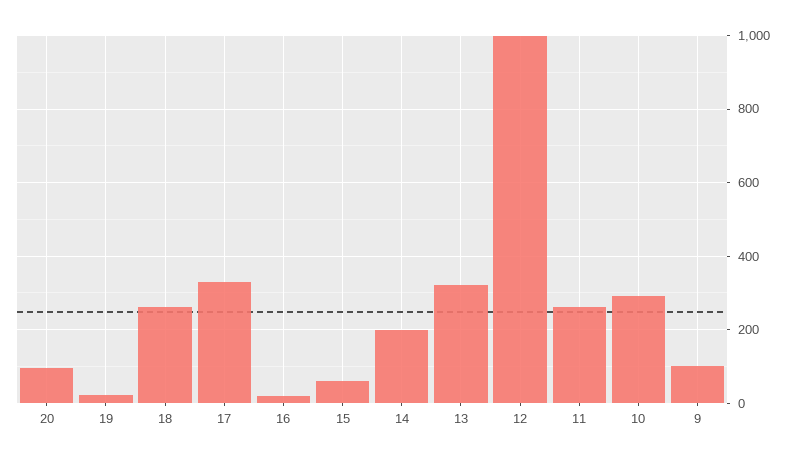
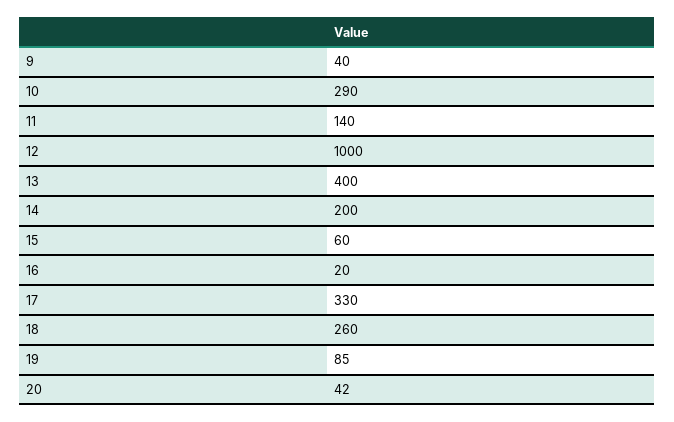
  {
-   "20": 100,
+   "20": 42,
-   "19": 20,
+   "19": 85,
    "18": 260,
    "17": 330,
    "16": 20,
    "15": 60,
    "14": 200,
-   "13": 320,
+   "13": 400,
    "12": 1000,
-   "11": 260,
+   "11": 140,
    "10": 290,
-   "9": 100
+   "9": 40
  }

